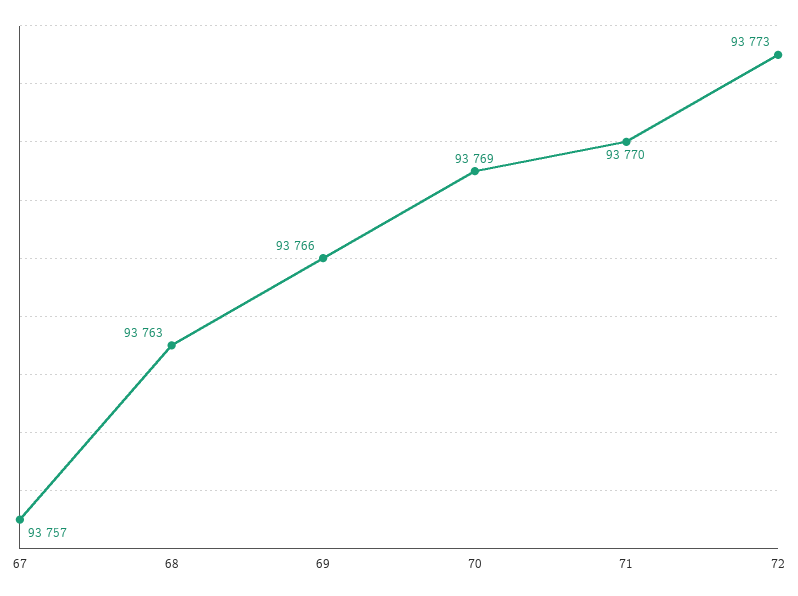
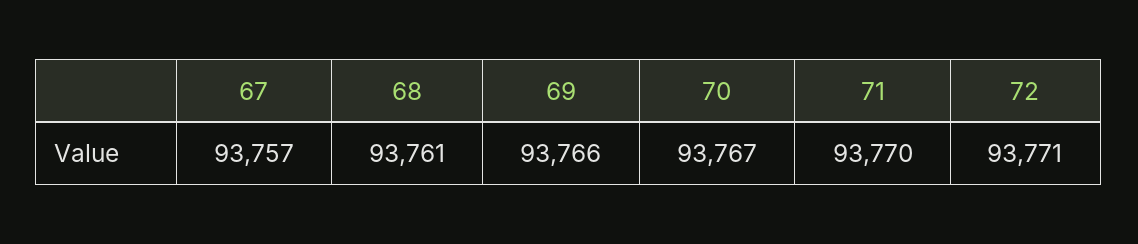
  {
    "67": 93757,
-   "68": 93763,
+   "68": 93761,
    "69": 93766,
-   "70": 93769,
+   "70": 93767,
    "71": 93770,
-   "72": 93773
+   "72": 93771
  }

